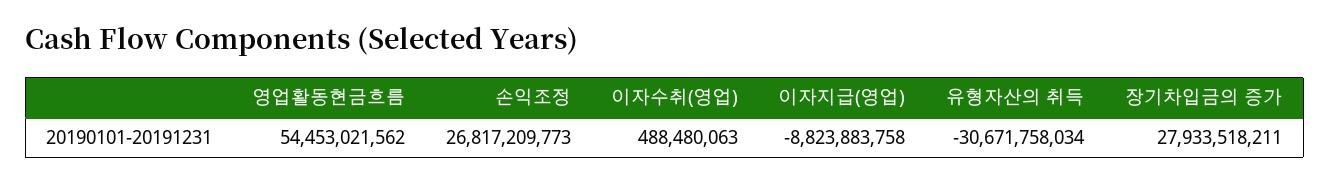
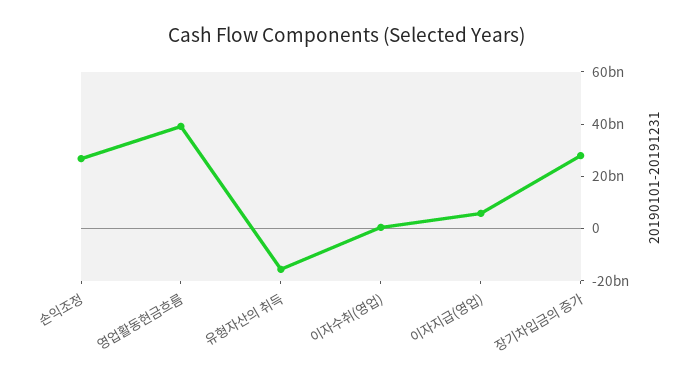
  {
-   "영업활동현금흐름": 54453021562,
+   "영업활동현금흐름": 40000000000,
    "손익조정": 26817209773,
    "이자수취(영업)": 488480063,
-   "이자지급(영업)": -8823883758,
+   "이자지급(영업)": 5000000000,
-   "유형자산의 취득": -30671758034,
+   "유형자산의 취득": -15000000000,
    "장기차입금의 증가": 27933518211
  }

